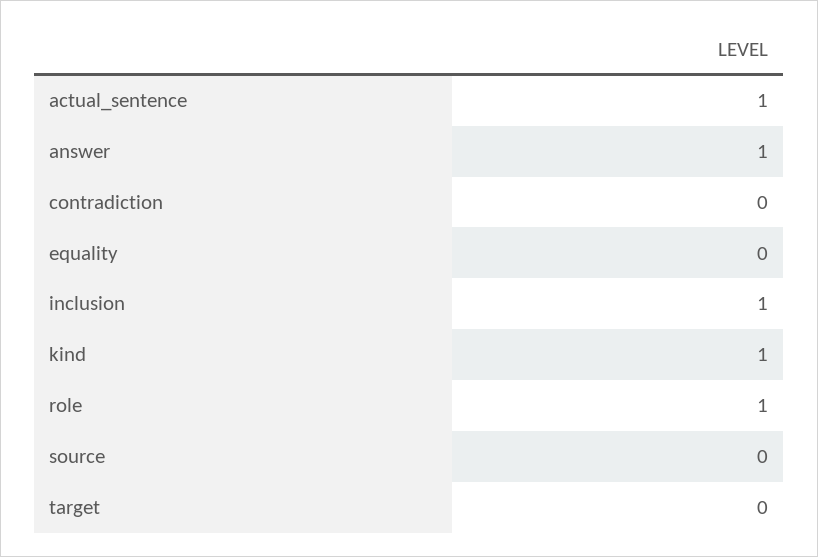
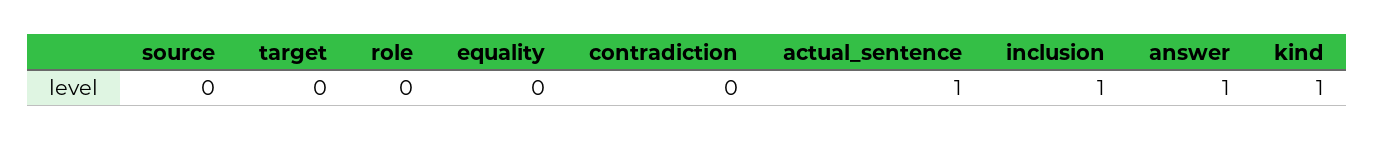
  {
    "actual_sentence": 1,
    "answer": 1,
    "contradiction": 0,
    "equality": 0,
    "inclusion": 1,
    "kind": 1,
-   "role": 1,
+   "role": 0,
    "source": 0,
    "target": 0
  }

